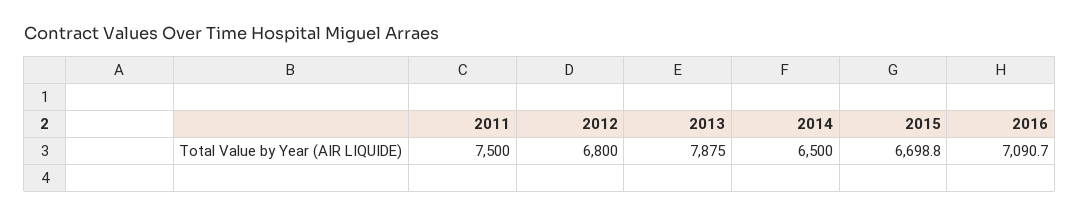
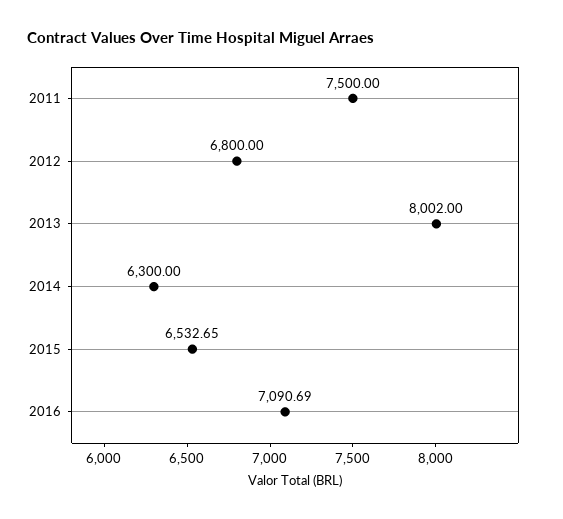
  {
    "2011": 7500,
    "2012": 6800,
-   "2013": 7875,
+   "2013": 8002,
-   "2014": 6500,
+   "2014": 6300,
-   "2015": 6698.8,
+   "2015": 6532.65,
    "2016": 7090.69
  }

